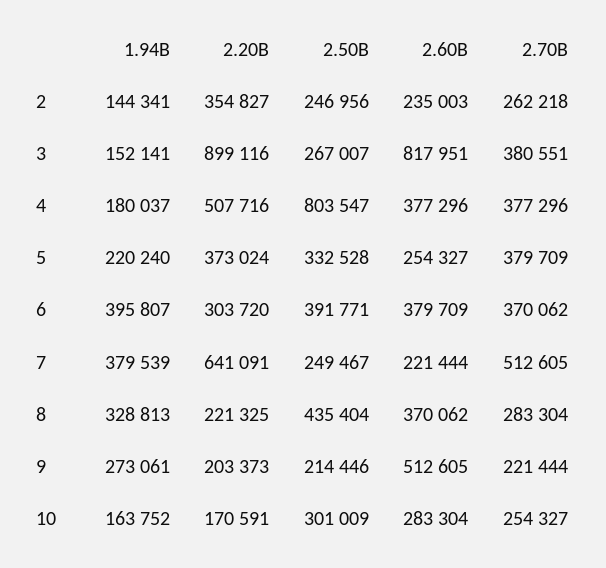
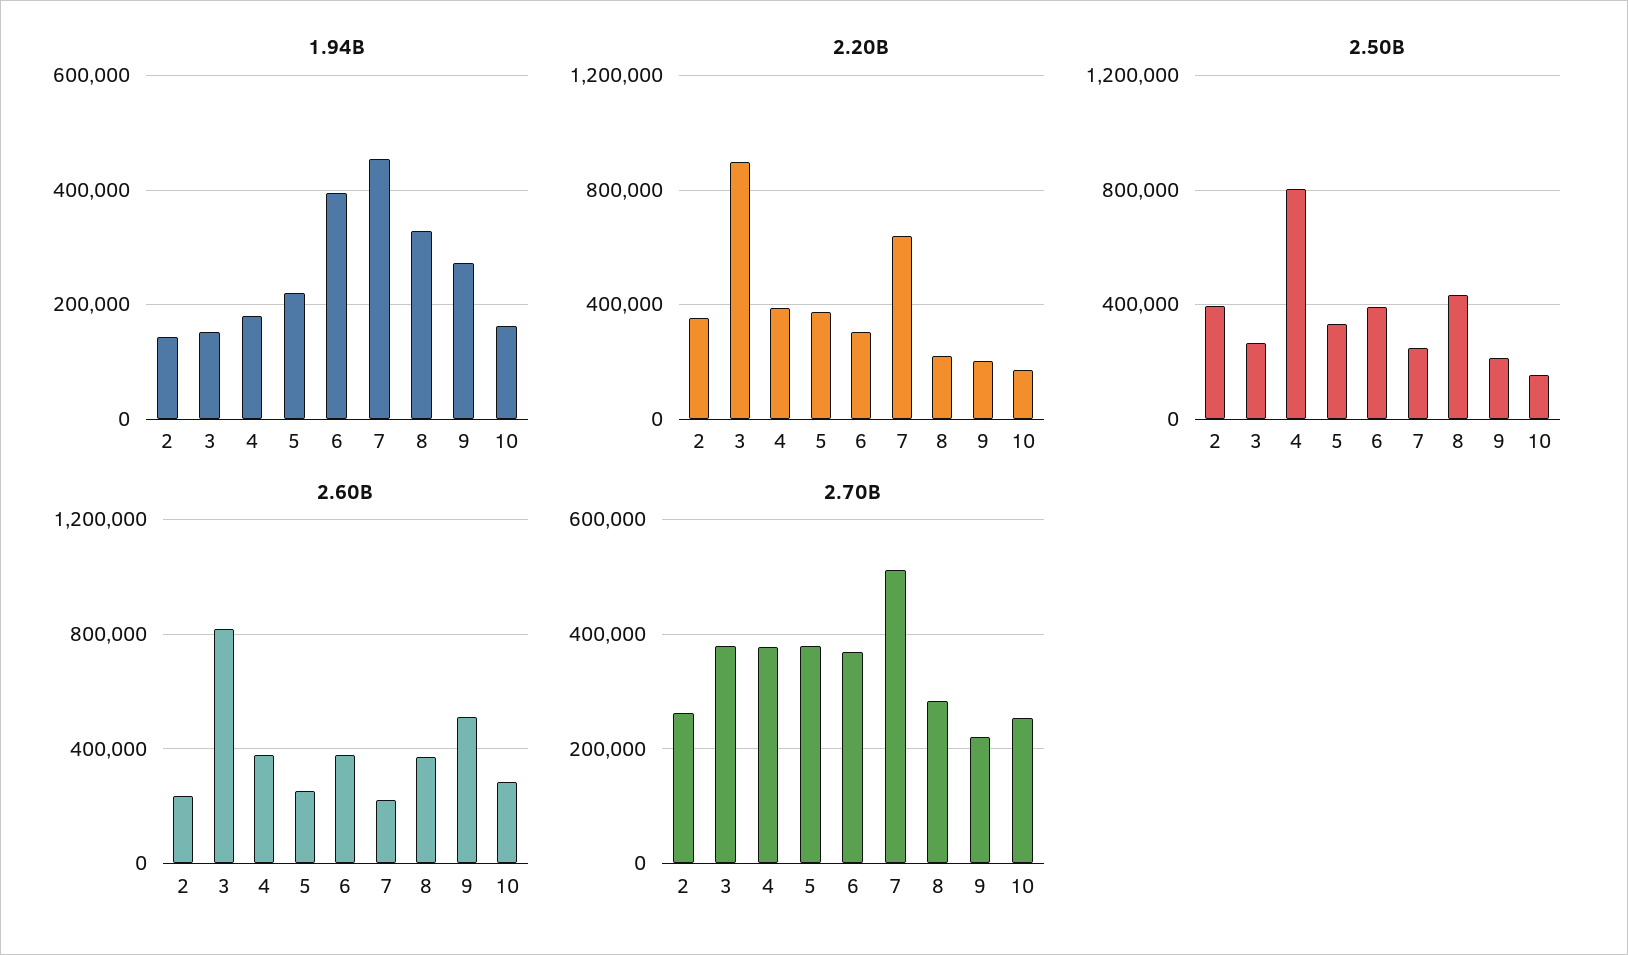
  {
    "1.94B": {
      "2": 144341,
      "3": 152141,
      "4": 180037,
      "5": 220240,
      "6": 395807,
-     "7": 379539,
+     "7": 460000,
      "8": 328813,
      "9": 273061,
      "10": 163752
    },
    "2.20B": {
      "2": 354827,
      "3": 899116,
-     "4": 507716,
+     "4": 400000,
      "5": 373024,
      "6": 303720,
      "7": 641091,
      "8": 221325,
      "9": 203373,
      "10": 170591
    },
    "2.50B": {
-     "2": 246956,
+     "2": 400000,
      "3": 267007,
      "4": 803547,
      "5": 332528,
      "6": 391771,
      "7": 249467,
      "8": 435404,
      "9": 214446,
-     "10": 301009
+     "10": 150000
    },
    "2.60B": {
      "2": 235003,
      "3": 817951,
      "4": 377296,
      "5": 254327,
      "6": 379709,
      "7": 221444,
      "8": 370062,
      "9": 512605,
      "10": 283304
    },
    "2.70B": {
      "2": 262218,
      "3": 380551,
      "4": 377296,
      "5": 379709,
      "6": 370062,
      "7": 512605,
      "8": 283304,
      "9": 221444,
      "10": 254327
    }
  }

